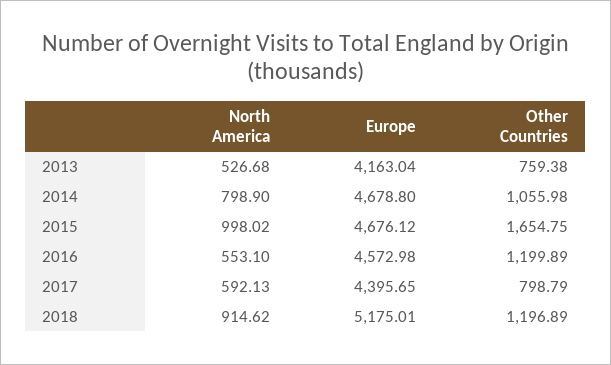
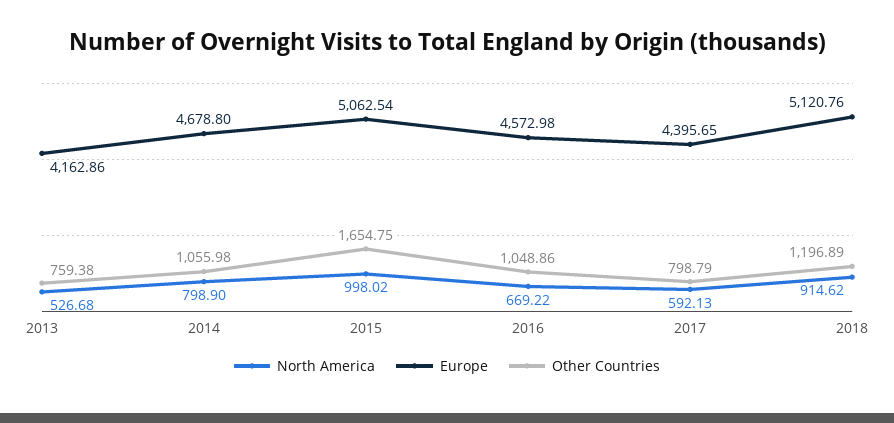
  {
    "North America": {
      "2013": 526.68,
      "2014": 798.9,
      "2015": 998.02,
-     "2016": 553.1,
+     "2016": 669.22,
      "2017": 592.13,
      "2018": 914.62
    },
    "Europe": {
-     "2013": 4163.04,
+     "2013": 4162.86,
      "2014": 4678.8,
-     "2015": 4676.12,
+     "2015": 5062.54,
      "2016": 4572.98,
      "2017": 4395.65,
-     "2018": 5175.01
+     "2018": 5120.76
    },
    "Other Countries": {
      "2013": 759.38,
      "2014": 1055.98,
      "2015": 1654.75,
-     "2016": 1199.89,
+     "2016": 1048.86,
      "2017": 798.79,
      "2018": 1196.89
    }
  }

